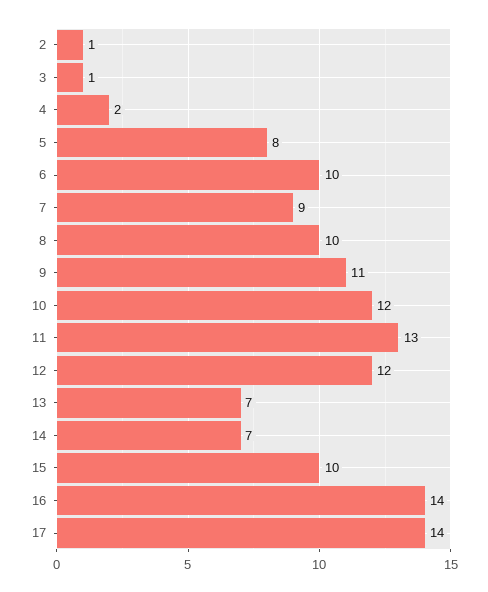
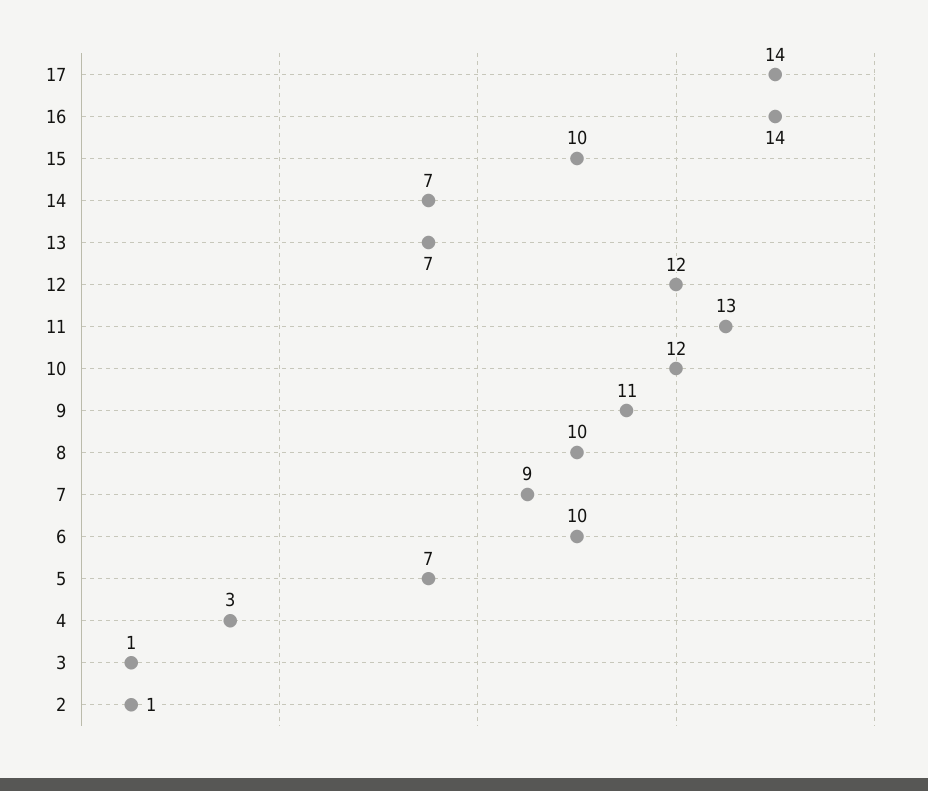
  {
    "2": 1,
    "3": 1,
-   "4": 2,
+   "4": 3,
-   "5": 8,
+   "5": 7,
    "6": 10,
    "7": 9,
    "8": 10,
    "9": 11,
    "10": 12,
    "11": 13,
    "12": 12,
    "13": 7,
    "14": 7,
    "15": 10,
    "16": 14,
    "17": 14
  }

